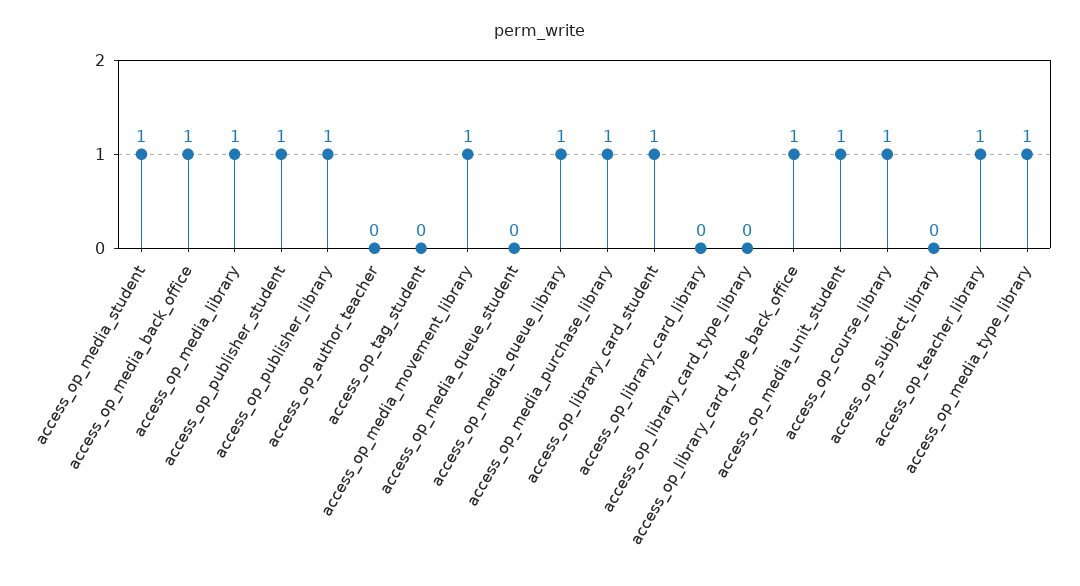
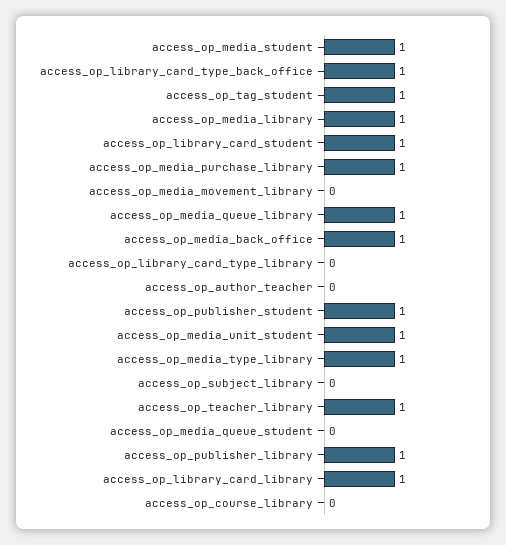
  {
    "access_op_media_student": 1,
    "access_op_media_back_office": 1,
    "access_op_media_library": 1,
    "access_op_publisher_student": 1,
    "access_op_publisher_library": 1,
    "access_op_author_teacher": 0,
-   "access_op_tag_student": 0,
+   "access_op_tag_student": 1,
-   "access_op_media_movement_library": 1,
+   "access_op_media_movement_library": 0,
    "access_op_media_queue_student": 0,
    "access_op_media_queue_library": 1,
    "access_op_media_purchase_library": 1,
    "access_op_library_card_student": 1,
-   "access_op_library_card_library": 0,
+   "access_op_library_card_library": 1,
    "access_op_library_card_type_library": 0,
    "access_op_library_card_type_back_office": 1,
    "access_op_media_unit_student": 1,
-   "access_op_course_library": 1,
+   "access_op_course_library": 0,
    "access_op_subject_library": 0,
    "access_op_teacher_library": 1,
    "access_op_media_type_library": 1
  }

